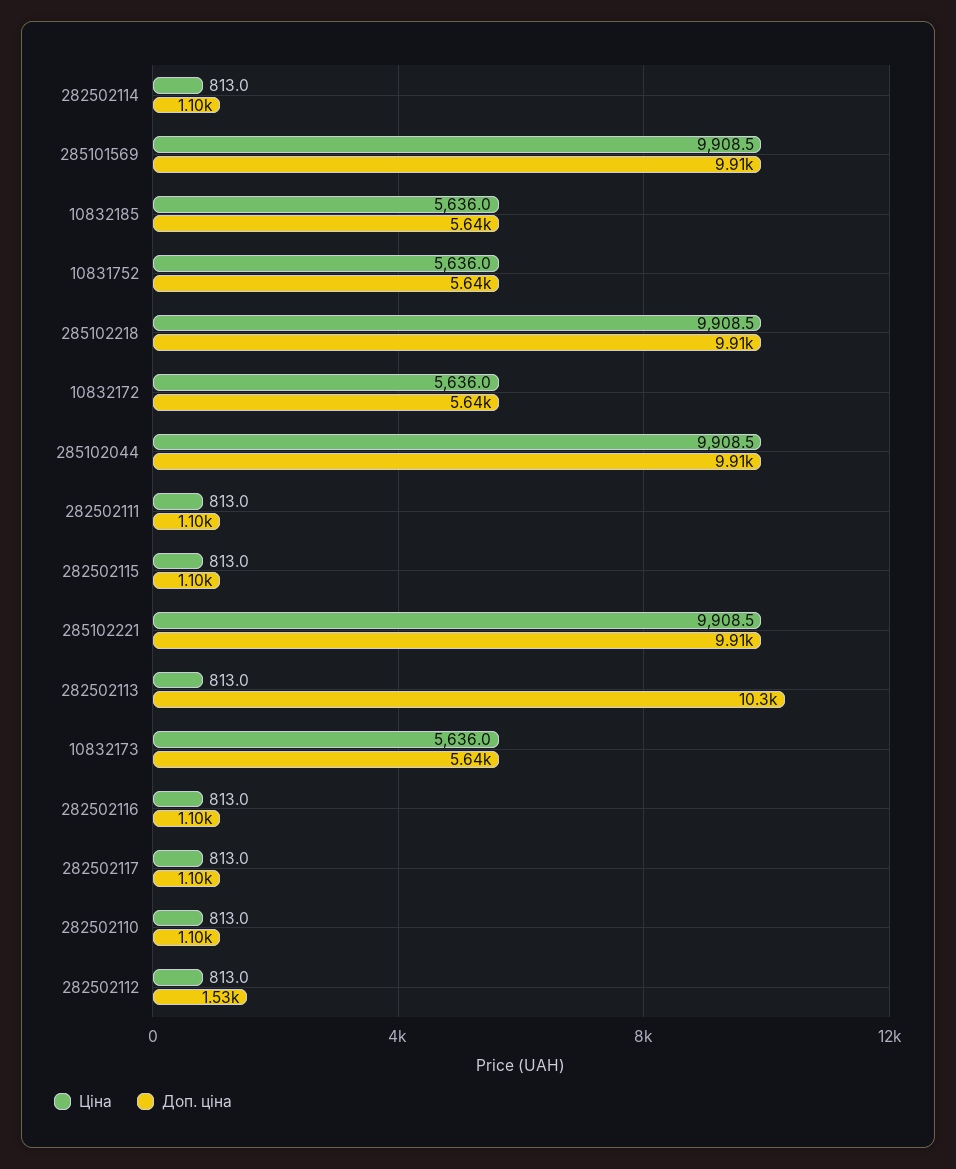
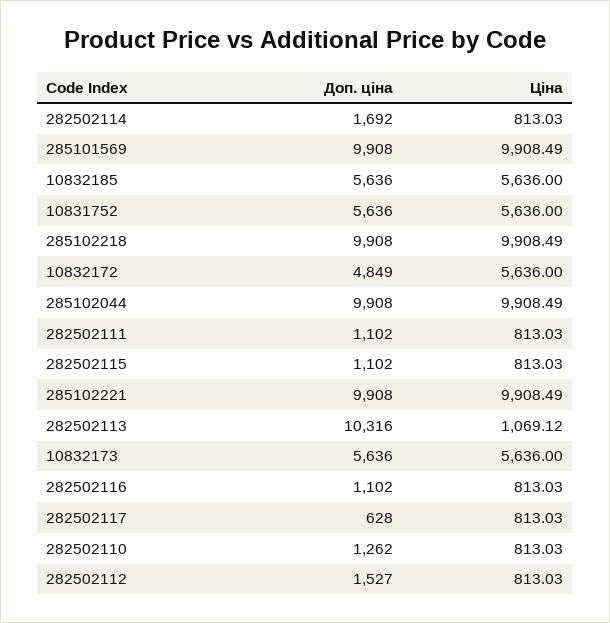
  {
    "Ціна": {
      "282502114": 813.03,
      "285101569": 9908.49,
      "10832185": 5636,
      "10831752": 5636,
      "285102218": 9908.49,
      "10832172": 5636,
      "285102044": 9908.49,
      "282502111": 813.03,
      "282502115": 813.03,
      "285102221": 9908.49,
-     "282502113": 813,
+     "282502113": 1069.12,
      "10832173": 5636,
      "282502116": 813.03,
      "282502117": 813.03,
      "282502110": 813.03,
      "282502112": 813.03
    },
    "Доп. ціна": {
-     "282502114": 1100,
+     "282502114": 1692,
      "285101569": 9908,
      "10832185": 5636,
      "10831752": 5636,
      "285102218": 9908,
-     "10832172": 5640,
+     "10832172": 4849,
      "285102044": 9908,
      "282502111": 1102,
      "282502115": 1102,
      "285102221": 9908,
      "282502113": 10316,
      "10832173": 5636,
      "282502116": 1102,
-     "282502117": 1100,
+     "282502117": 628,
-     "282502110": 1100,
+     "282502110": 1262,
      "282502112": 1527
    }
  }

